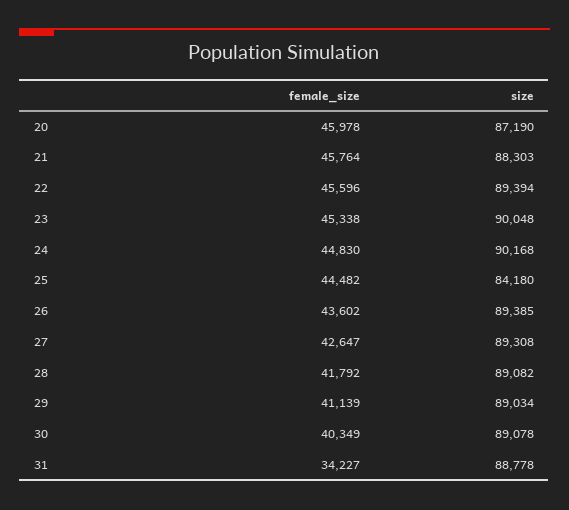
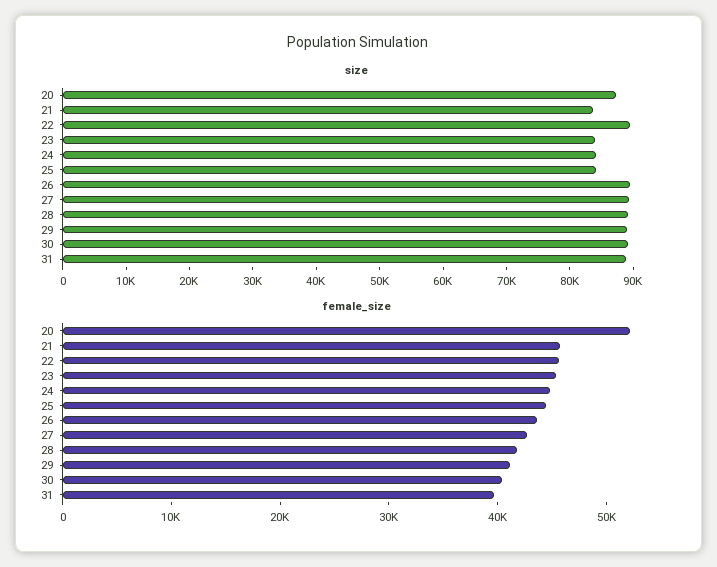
  {
    "female_size": {
-     "20": 45978,
+     "20": 52000,
      "21": 45764,
      "22": 45596,
      "23": 45338,
      "24": 44830,
      "25": 44482,
      "26": 43602,
      "27": 42647,
      "28": 41792,
      "29": 41139,
      "30": 40349,
-     "31": 34227
+     "31": 40000
    },
    "size": {
      "20": 87190,
-     "21": 88303,
+     "21": 84000,
      "22": 89394,
-     "23": 90048,
+     "23": 84000,
-     "24": 90168,
+     "24": 84000,
      "25": 84180,
      "26": 89385,
      "27": 89308,
      "28": 89082,
      "29": 89034,
      "30": 89078,
      "31": 88778
    }
  }

